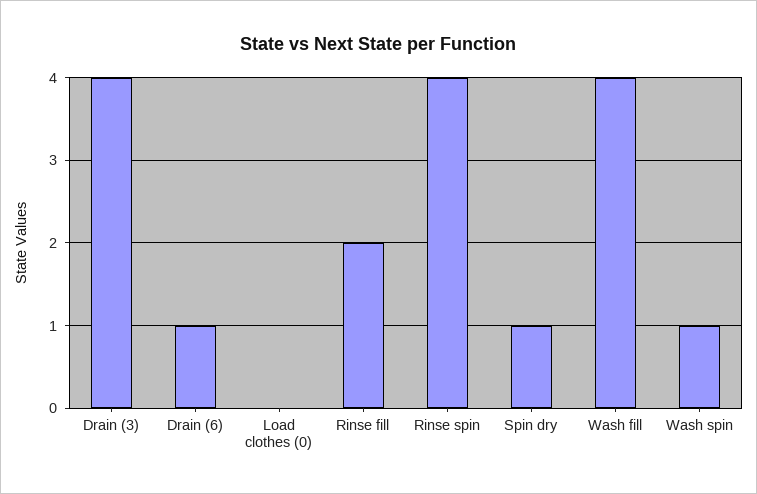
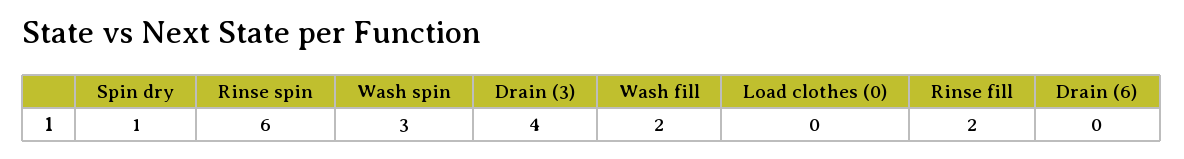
  {
    "Drain (3)": 4,
-   "Drain (6)": 1,
+   "Drain (6)": 0,
    "Load clothes (0)": 0,
    "Rinse fill": 2,
-   "Rinse spin": 4,
+   "Rinse spin": 6,
    "Spin dry": 1,
-   "Wash fill": 4,
+   "Wash fill": 2,
-   "Wash spin": 1
+   "Wash spin": 3
  }

